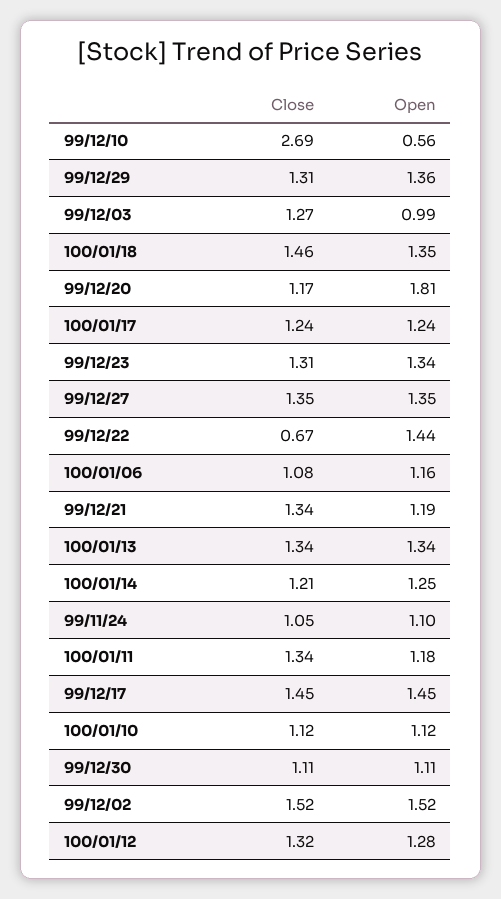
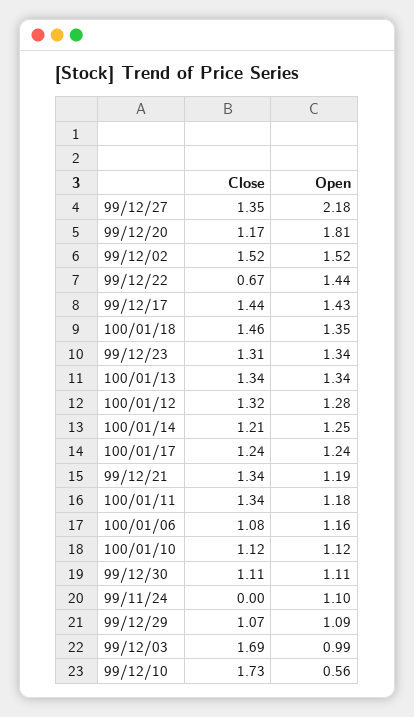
  {
    "Close": {
-     "99/12/10": 2.69,
+     "99/12/10": 1.73,
-     "99/12/29": 1.31,
+     "99/12/29": 1.07,
-     "99/12/03": 1.27,
+     "99/12/03": 1.69,
      "100/01/18": 1.46,
      "99/12/20": 1.17,
      "100/01/17": 1.24,
      "99/12/23": 1.31,
      "99/12/27": 1.35,
      "99/12/22": 0.67,
      "100/01/06": 1.08,
      "99/12/21": 1.34,
      "100/01/13": 1.34,
      "100/01/14": 1.21,
-     "99/11/24": 1.05,
+     "99/11/24": 0,
      "100/01/11": 1.34,
-     "99/12/17": 1.45,
+     "99/12/17": 1.44,
      "100/01/10": 1.12,
      "99/12/30": 1.11,
      "99/12/02": 1.52,
      "100/01/12": 1.32
    },
    "Open": {
      "99/12/10": 0.56,
-     "99/12/29": 1.36,
+     "99/12/29": 1.09,
      "99/12/03": 0.99,
      "100/01/18": 1.35,
      "99/12/20": 1.81,
      "100/01/17": 1.24,
      "99/12/23": 1.34,
-     "99/12/27": 1.35,
+     "99/12/27": 2.18,
      "99/12/22": 1.44,
      "100/01/06": 1.16,
      "99/12/21": 1.19,
      "100/01/13": 1.34,
      "100/01/14": 1.25,
      "99/11/24": 1.1,
      "100/01/11": 1.18,
-     "99/12/17": 1.45,
+     "99/12/17": 1.43,
      "100/01/10": 1.12,
      "99/12/30": 1.11,
      "99/12/02": 1.52,
      "100/01/12": 1.28
    }
  }

